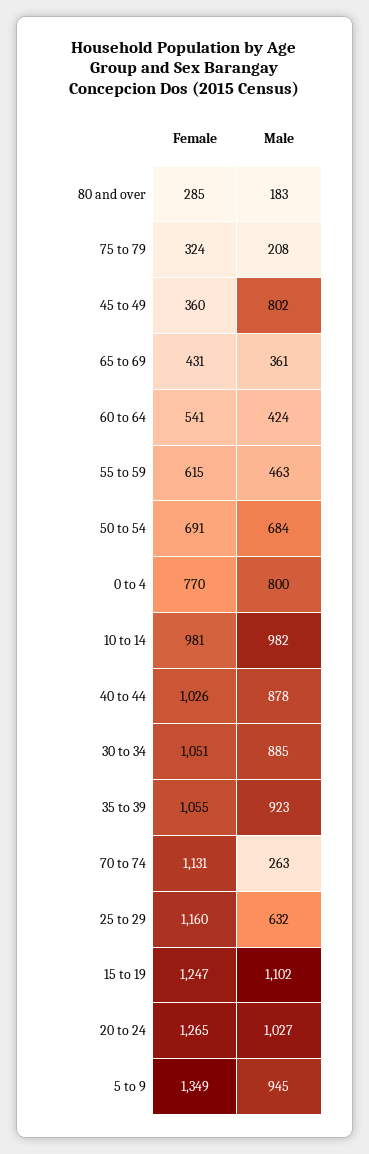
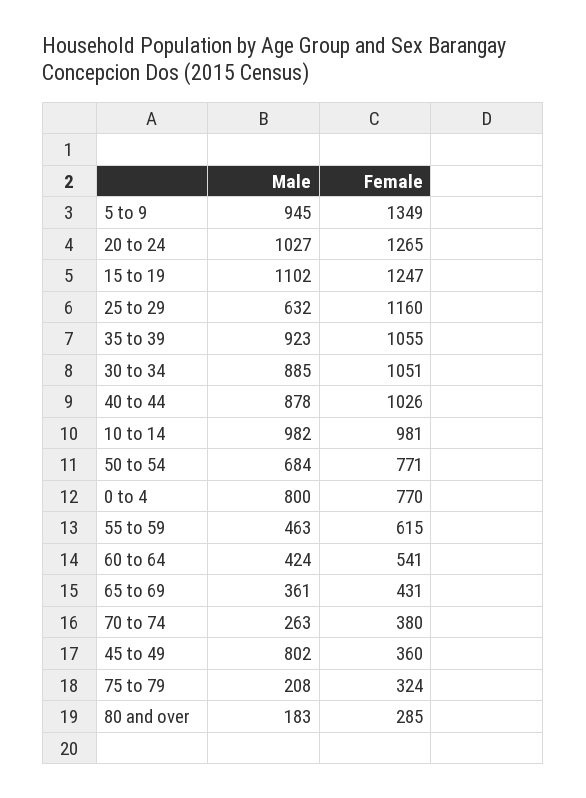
  {
    "Female": {
      "80 and over": 285,
      "75 to 79": 324,
      "45 to 49": 360,
      "65 to 69": 431,
      "60 to 64": 541,
      "55 to 59": 615,
-     "50 to 54": 691,
+     "50 to 54": 771,
      "0 to 4": 770,
      "10 to 14": 981,
      "40 to 44": 1026,
      "30 to 34": 1051,
      "35 to 39": 1055,
-     "70 to 74": 1131,
+     "70 to 74": 380,
      "25 to 29": 1160,
      "15 to 19": 1247,
      "20 to 24": 1265,
      "5 to 9": 1349
    },
    "Male": {
      "80 and over": 183,
      "75 to 79": 208,
      "45 to 49": 802,
      "65 to 69": 361,
      "60 to 64": 424,
      "55 to 59": 463,
      "50 to 54": 684,
      "0 to 4": 800,
      "10 to 14": 982,
      "40 to 44": 878,
      "30 to 34": 885,
      "35 to 39": 923,
      "70 to 74": 263,
      "25 to 29": 632,
      "15 to 19": 1102,
      "20 to 24": 1027,
      "5 to 9": 945
    }
  }

